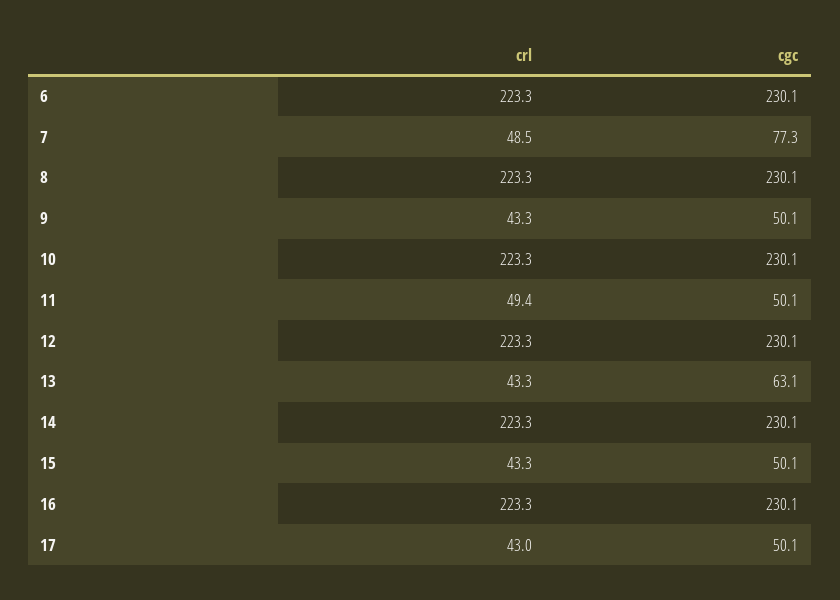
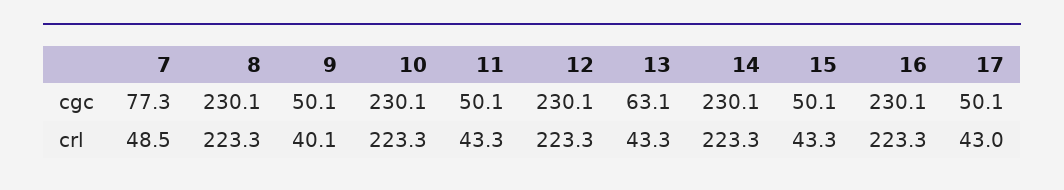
  {
    "crl": {
-     "6": 223.3,
      "7": 48.5,
      "8": 223.3,
-     "9": 43.3,
+     "9": 40.1,
      "10": 223.3,
-     "11": 49.4,
+     "11": 43.3,
      "12": 223.3,
      "13": 43.3,
      "14": 223.3,
      "15": 43.3,
      "16": 223.3,
      "17": 43
    },
    "cgc": {
-     "6": 230.1,
      "7": 77.3,
      "8": 230.1,
      "9": 50.1,
      "10": 230.1,
      "11": 50.1,
      "12": 230.1,
      "13": 63.1,
      "14": 230.1,
      "15": 50.1,
      "16": 230.1,
      "17": 50.1
    }
  }

